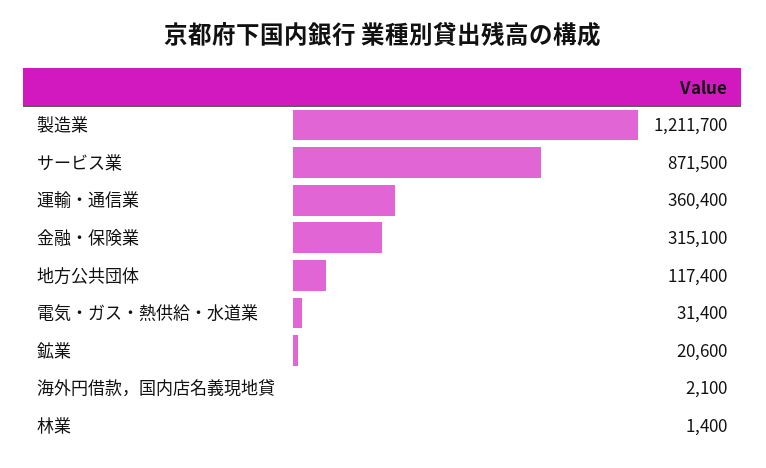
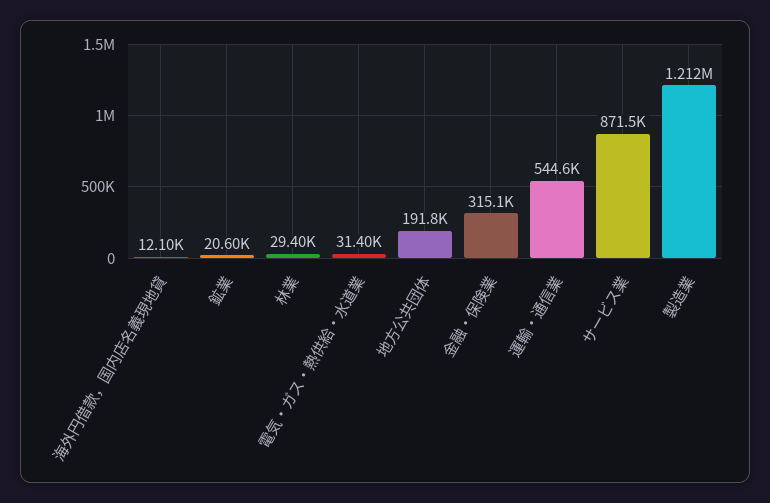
  {
    "製造業": 1211700,
    "サービス業": 871500,
-   "運輸・通信業": 360400,
+   "運輸・通信業": 544600,
    "金融・保険業": 315100,
-   "地方公共団体": 117400,
+   "地方公共団体": 191800,
    "電気・ガス・熱供給・水道業": 31400,
    "鉱業": 20600,
-   "海外円借款，国内店名義現地貸": 2100,
+   "海外円借款，国内店名義現地貸": 12100,
-   "林業": 1400
+   "林業": 29400
  }

